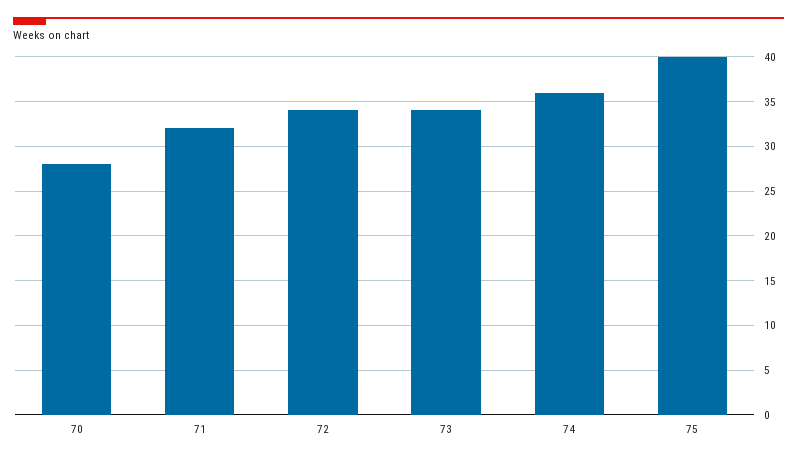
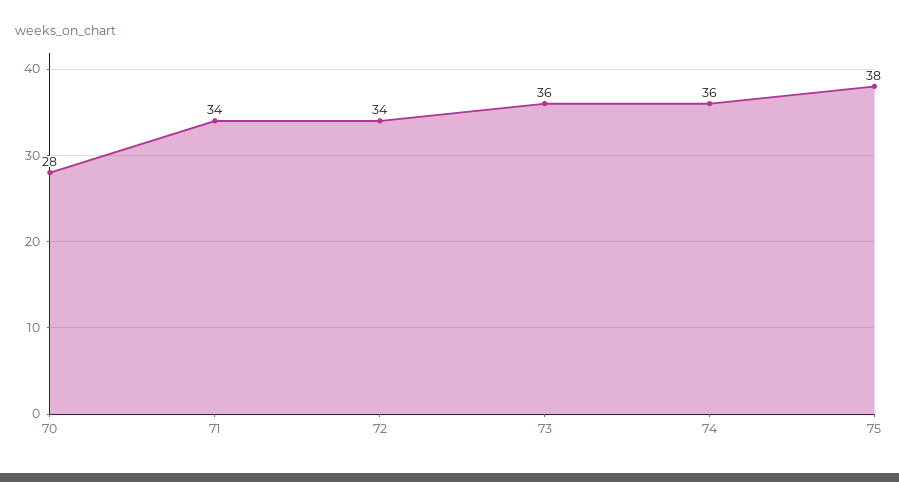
  {
    "70": 28,
-   "71": 32,
+   "71": 34,
    "72": 34,
-   "73": 34,
+   "73": 36,
    "74": 36,
-   "75": 40
+   "75": 38
  }

